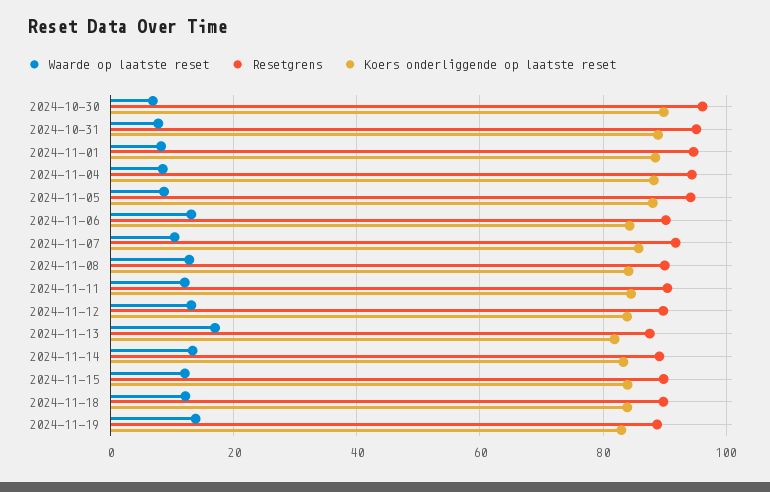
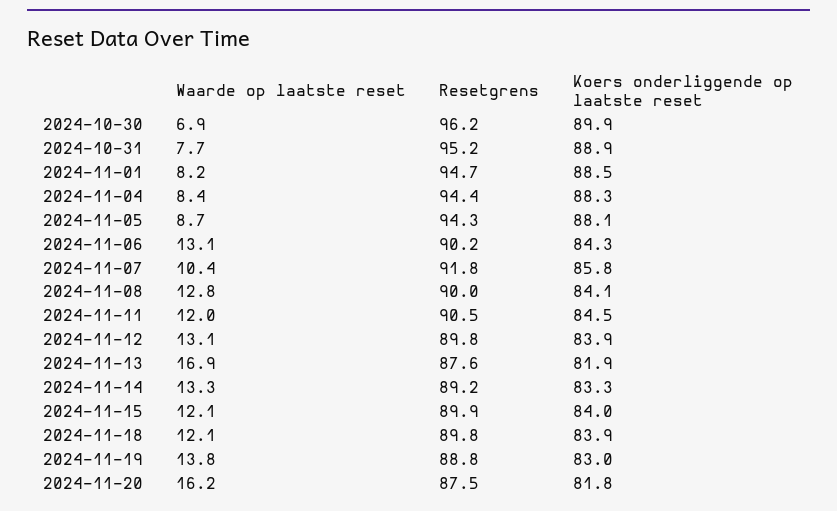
  {
    "Waarde op laatste reset": {
      "2024-10-30": 6.9,
      "2024-10-31": 7.7,
      "2024-11-01": 8.2,
      "2024-11-04": 8.4,
      "2024-11-05": 8.7,
      "2024-11-06": 13.1,
      "2024-11-07": 10.4,
      "2024-11-08": 12.8,
      "2024-11-11": 12,
      "2024-11-12": 13.1,
      "2024-11-13": 16.9,
      "2024-11-14": 13.3,
      "2024-11-15": 12.1,
      "2024-11-18": 12.1,
-     "2024-11-19": 13.8
+     "2024-11-19": 13.8,
+     "2024-11-20": 16.2
    },
    "Resetgrens": {
      "2024-10-30": 96.2,
      "2024-10-31": 95.2,
      "2024-11-01": 94.7,
      "2024-11-04": 94.4,
      "2024-11-05": 94.3,
      "2024-11-06": 90.2,
      "2024-11-07": 91.8,
      "2024-11-08": 90,
      "2024-11-11": 90.5,
      "2024-11-12": 89.8,
      "2024-11-13": 87.6,
      "2024-11-14": 89.2,
      "2024-11-15": 89.9,
      "2024-11-18": 89.8,
-     "2024-11-19": 88.8
+     "2024-11-19": 88.8,
+     "2024-11-20": 87.5
    },
    "Koers onderliggende op laatste reset": {
      "2024-10-30": 89.9,
      "2024-10-31": 88.9,
      "2024-11-01": 88.5,
      "2024-11-04": 88.3,
      "2024-11-05": 88.1,
      "2024-11-06": 84.3,
      "2024-11-07": 85.8,
      "2024-11-08": 84.1,
      "2024-11-11": 84.5,
      "2024-11-12": 83.9,
      "2024-11-13": 81.9,
      "2024-11-14": 83.3,
      "2024-11-15": 84,
      "2024-11-18": 83.9,
-     "2024-11-19": 83
+     "2024-11-19": 83,
+     "2024-11-20": 81.8
    }
  }

